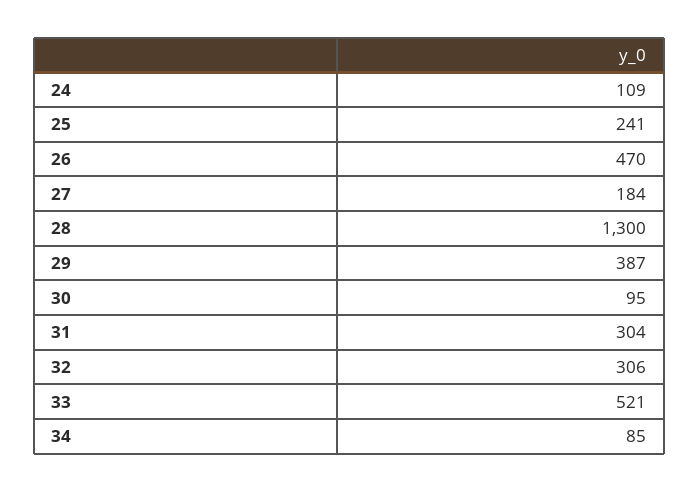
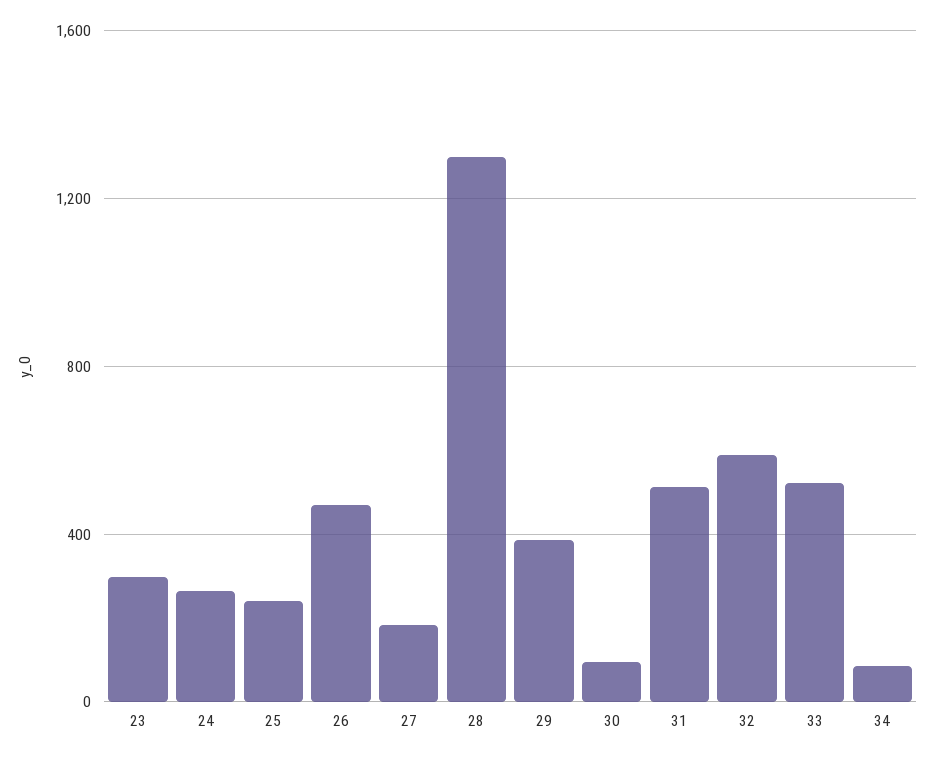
  {
-   "24": 109,
+   "24": 250,
    "25": 241,
    "26": 470,
    "27": 184,
    "28": 1300,
    "29": 387,
    "30": 95,
-   "31": 304,
+   "31": 500,
-   "32": 306,
+   "32": 600,
    "33": 521,
-   "34": 85
+   "34": 85,
+   "23": 300
  }

